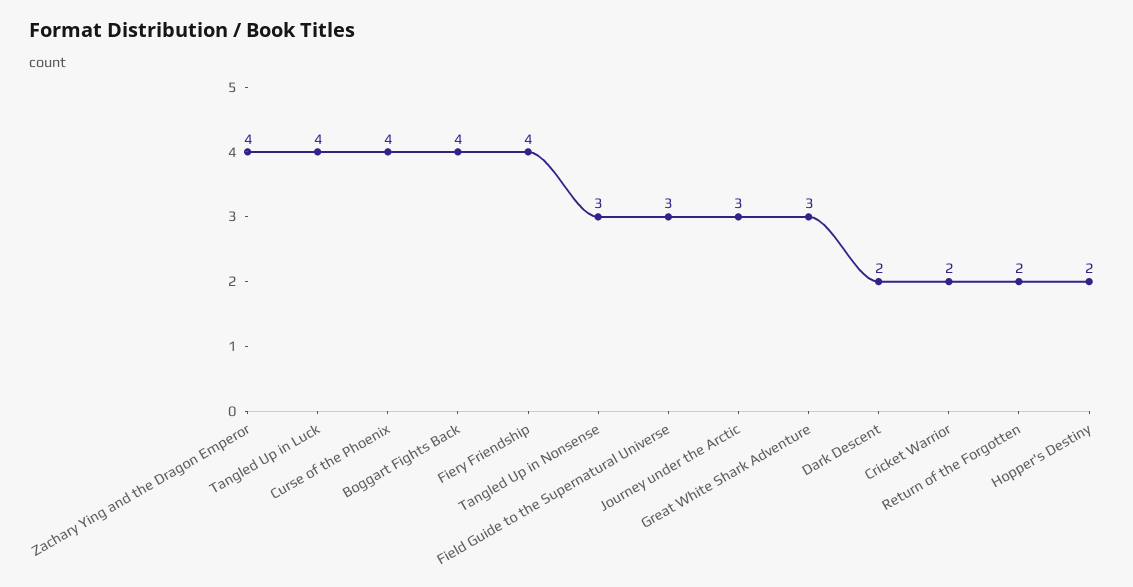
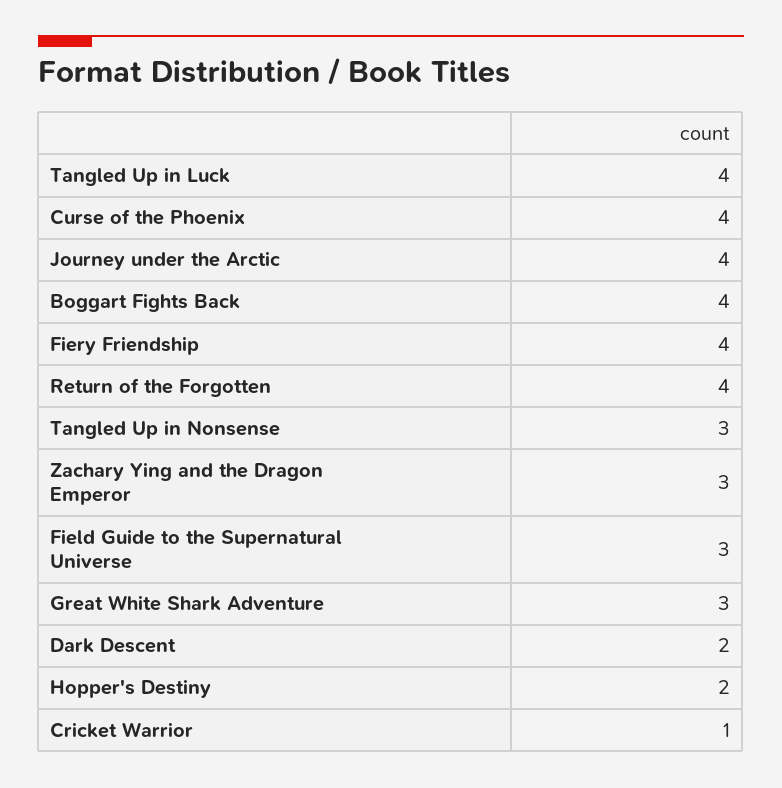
  {
-   "Zachary Ying and the Dragon Emperor": 4,
+   "Zachary Ying and the Dragon Emperor": 3,
    "Tangled Up in Luck": 4,
    "Curse of the Phoenix": 4,
    "Boggart Fights Back": 4,
    "Fiery Friendship": 4,
    "Tangled Up in Nonsense": 3,
    "Field Guide to the Supernatural Universe": 3,
-   "Journey under the Arctic": 3,
+   "Journey under the Arctic": 4,
    "Great White Shark Adventure": 3,
    "Dark Descent": 2,
-   "Cricket Warrior": 2,
+   "Cricket Warrior": 1,
-   "Return of the Forgotten": 2,
+   "Return of the Forgotten": 4,
    "Hopper's Destiny": 2
  }

